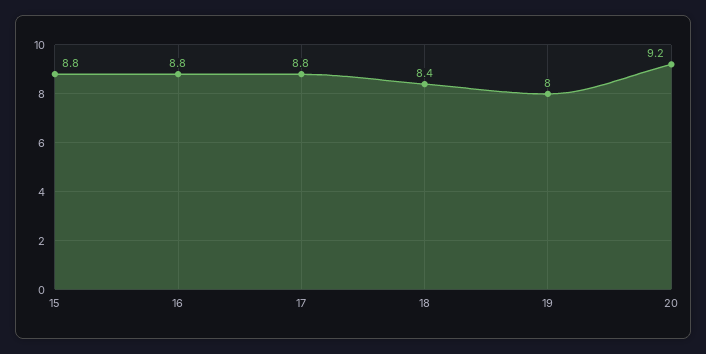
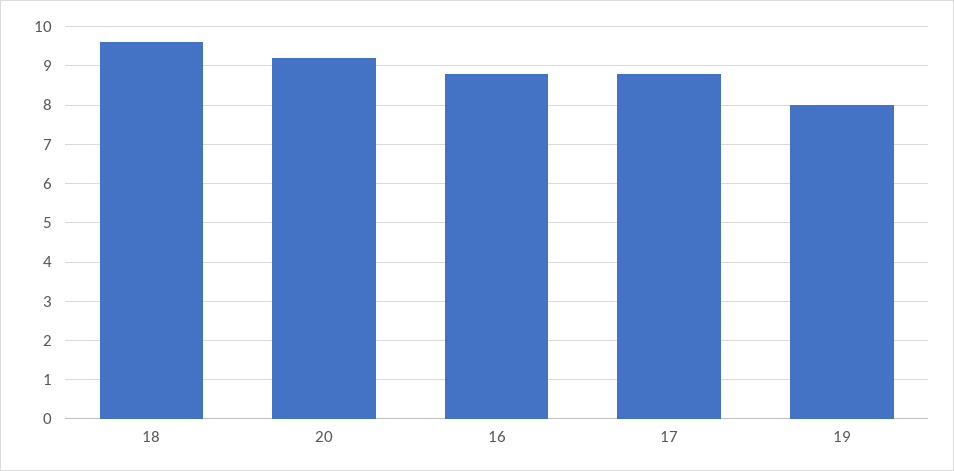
  {
-   "15": 8.8,
    "16": 8.8,
    "17": 8.8,
-   "18": 8.4,
+   "18": 9.5,
    "19": 8,
    "20": 9.2
  }

